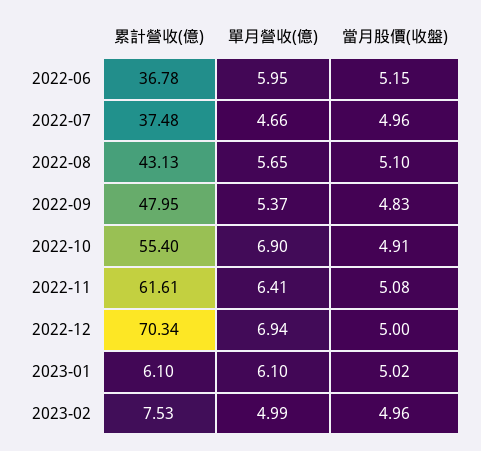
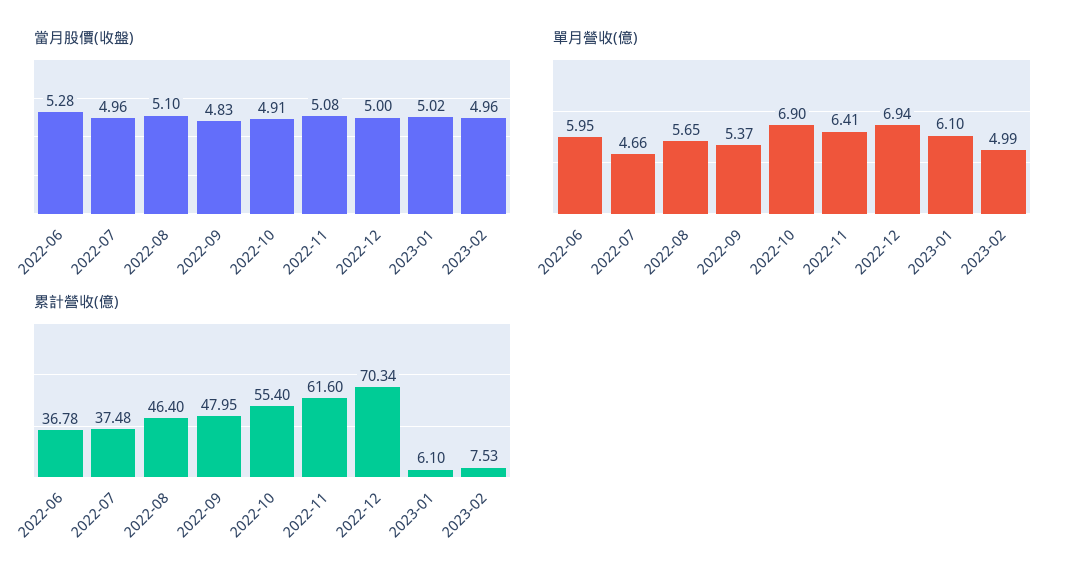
  {
    "累計營收(億)": {
      "2022-06": 36.78,
      "2022-07": 37.48,
-     "2022-08": 43.13,
+     "2022-08": 46.4,
      "2022-09": 47.95,
      "2022-10": 55.4,
-     "2022-11": 61.61,
+     "2022-11": 61.6,
      "2022-12": 70.34,
      "2023-01": 6.1,
      "2023-02": 7.53
    },
    "單月營收(億)": {
      "2022-06": 5.95,
      "2022-07": 4.66,
      "2022-08": 5.65,
      "2022-09": 5.37,
      "2022-10": 6.9,
      "2022-11": 6.41,
      "2022-12": 6.94,
      "2023-01": 6.1,
      "2023-02": 4.99
    },
    "當月股價(收盤)": {
-     "2022-06": 5.15,
+     "2022-06": 5.28,
      "2022-07": 4.96,
      "2022-08": 5.1,
      "2022-09": 4.83,
      "2022-10": 4.91,
      "2022-11": 5.08,
      "2022-12": 5,
      "2023-01": 5.02,
      "2023-02": 4.96
    }
  }

